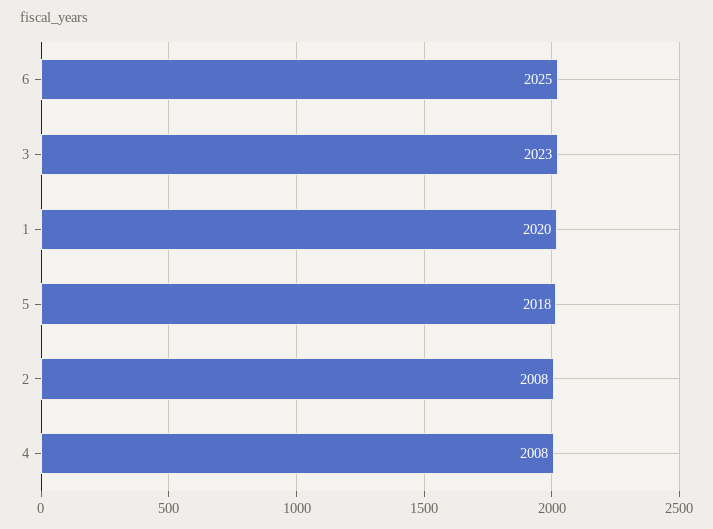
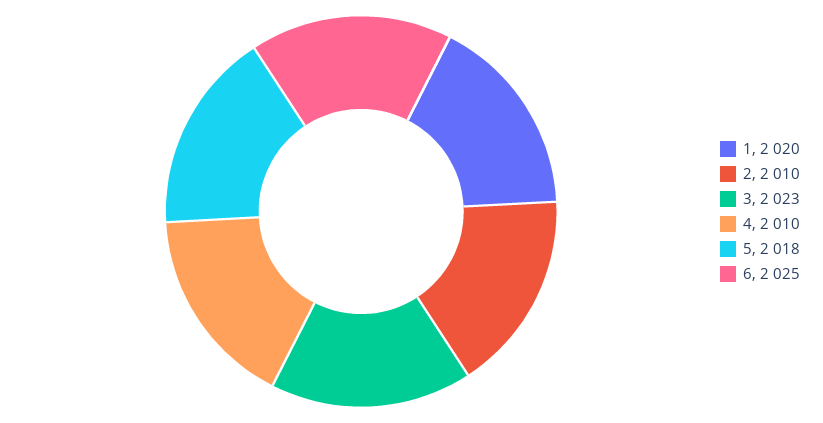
  {
    "6": 2025,
    "3": 2023,
    "1": 2020,
    "5": 2018,
-   "2": 2008,
+   "2": 2010,
-   "4": 2008
+   "4": 2010
  }

